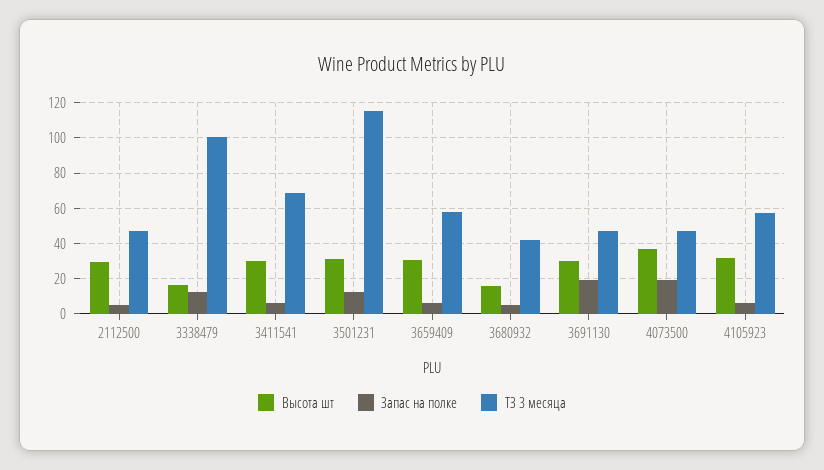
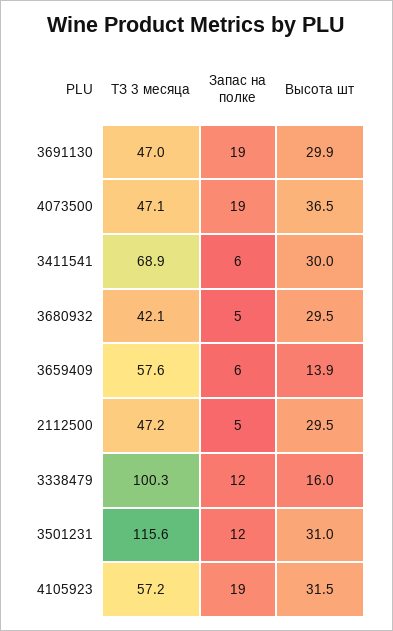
  {
    "Высота шт": {
      "2112500": 29.5,
      "3338479": 16,
      "3411541": 30,
      "3501231": 31,
-     "3659409": 30,
+     "3659409": 13.9,
-     "3680932": 15,
+     "3680932": 29.5,
      "3691130": 29.9,
      "4073500": 36.5,
      "4105923": 31.5
    },
    "Запас на полке": {
      "2112500": 5,
      "3338479": 12,
      "3411541": 6,
      "3501231": 12,
      "3659409": 6,
      "3680932": 5,
      "3691130": 19,
      "4073500": 19,
-     "4105923": 5
+     "4105923": 19
    },
    "ТЗ 3 месяца": {
      "2112500": 47.2,
      "3338479": 100.3,
      "3411541": 68.9,
      "3501231": 115.6,
      "3659409": 57.6,
      "3680932": 42.1,
      "3691130": 47,
      "4073500": 47.1,
      "4105923": 57.2
    }
  }

